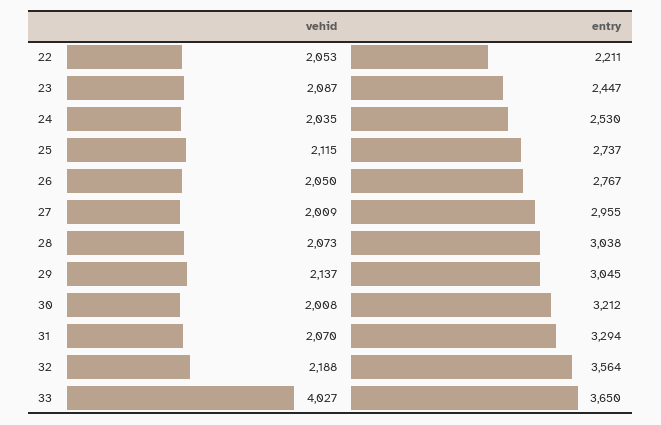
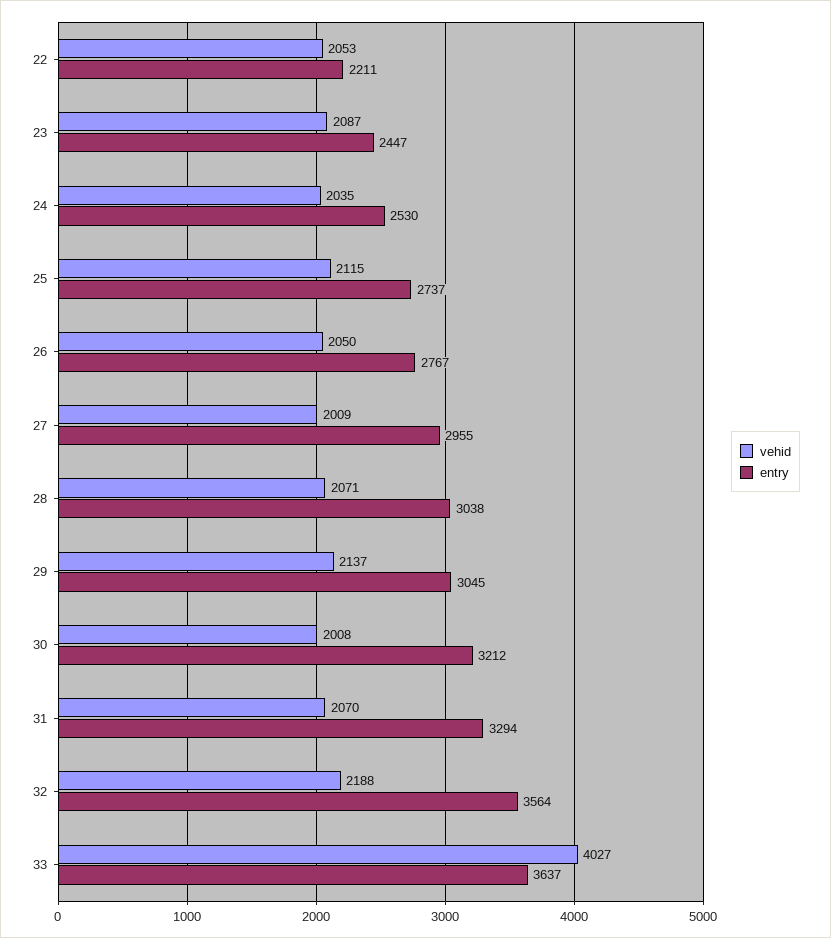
  {
    "vehid": {
      "22": 2053,
      "23": 2087,
      "24": 2035,
      "25": 2115,
      "26": 2050,
      "27": 2009,
-     "28": 2073,
+     "28": 2071,
      "29": 2137,
      "30": 2008,
      "31": 2070,
      "32": 2188,
      "33": 4027
    },
    "entry": {
      "22": 2211,
      "23": 2447,
      "24": 2530,
      "25": 2737,
      "26": 2767,
      "27": 2955,
      "28": 3038,
      "29": 3045,
      "30": 3212,
      "31": 3294,
      "32": 3564,
-     "33": 3650
+     "33": 3637
    }
  }

